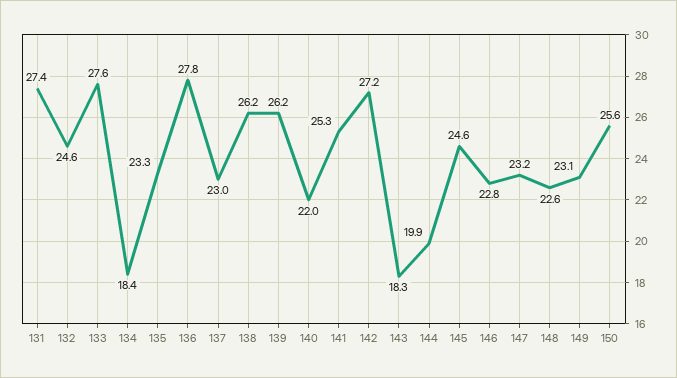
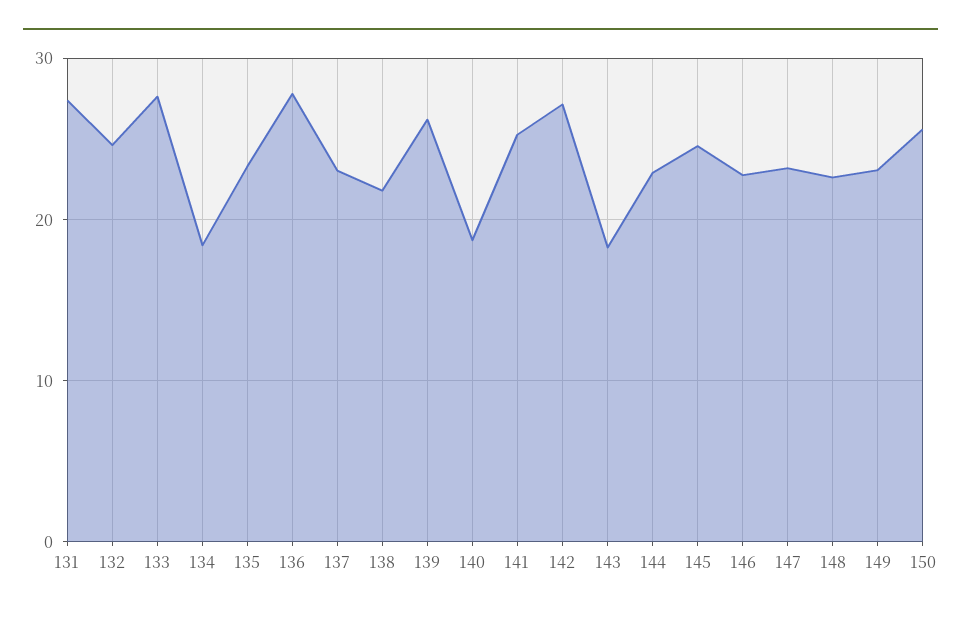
  {
    "131": 27.4,
    "132": 24.6,
    "133": 27.6,
    "134": 18.4,
    "135": 23.3,
    "136": 27.8,
    "137": 23,
-   "138": 26.2,
+   "138": 22,
    "139": 26.2,
-   "140": 22,
+   "140": 19,
    "141": 25.3,
    "142": 27.2,
    "143": 18.3,
-   "144": 19.9,
+   "144": 23,
    "145": 24.6,
    "146": 22.8,
    "147": 23.2,
    "148": 22.6,
    "149": 23.1,
    "150": 25.6
  }

